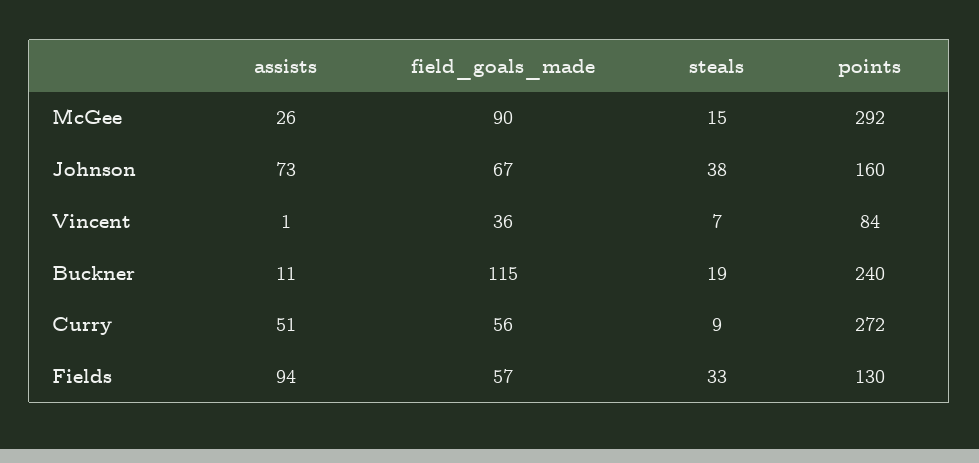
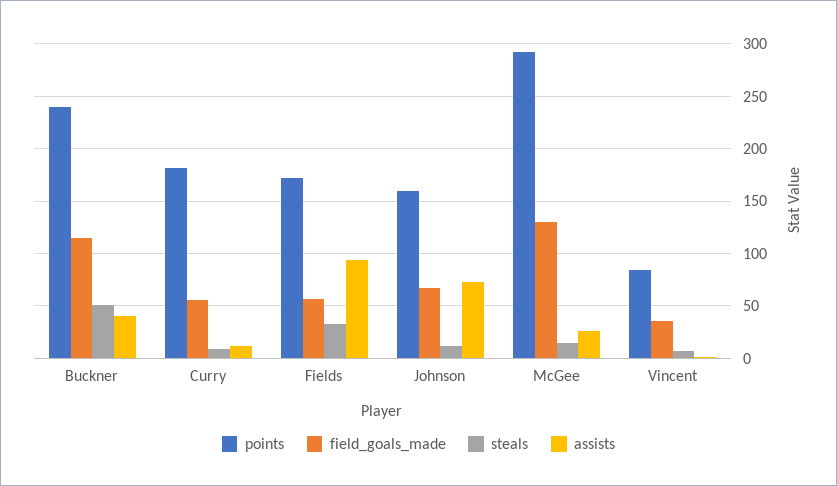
  {
    "assists": {
      "McGee": 26,
      "Johnson": 73,
      "Vincent": 1,
-     "Buckner": 11,
+     "Buckner": 40,
-     "Curry": 51,
+     "Curry": 10,
      "Fields": 94
    },
    "field_goals_made": {
-     "McGee": 90,
+     "McGee": 130,
      "Johnson": 67,
      "Vincent": 36,
      "Buckner": 115,
      "Curry": 56,
      "Fields": 57
    },
    "steals": {
      "McGee": 15,
-     "Johnson": 38,
+     "Johnson": 10,
      "Vincent": 7,
-     "Buckner": 19,
+     "Buckner": 50,
      "Curry": 9,
      "Fields": 33
    },
    "points": {
      "McGee": 292,
      "Johnson": 160,
      "Vincent": 84,
      "Buckner": 240,
-     "Curry": 272,
+     "Curry": 180,
-     "Fields": 130
+     "Fields": 170
    }
  }

